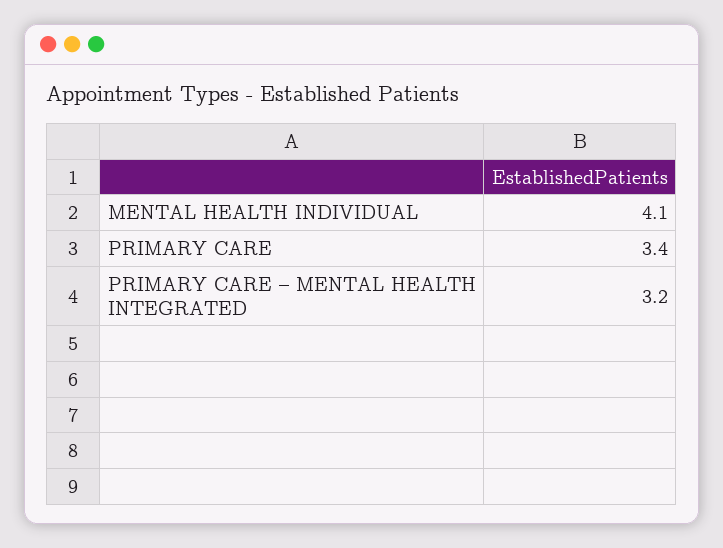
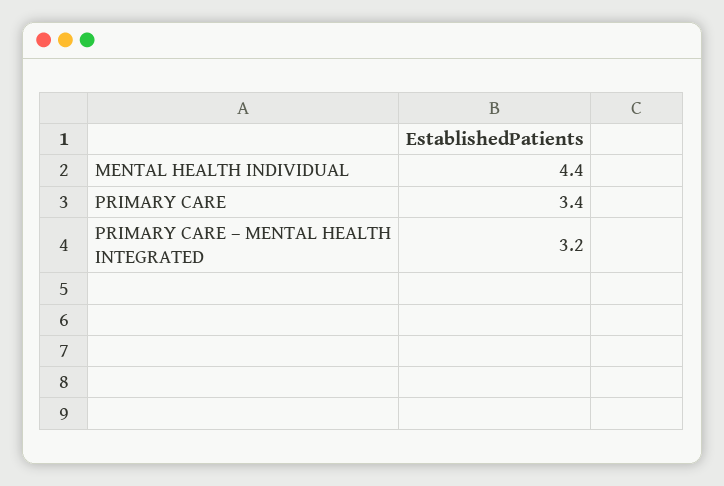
  {
-   "MENTAL HEALTH INDIVIDUAL": 4.1,
+   "MENTAL HEALTH INDIVIDUAL": 4.4,
    "PRIMARY CARE": 3.4,
    "PRIMARY CARE – MENTAL HEALTH INTEGRATED": 3.2
  }

